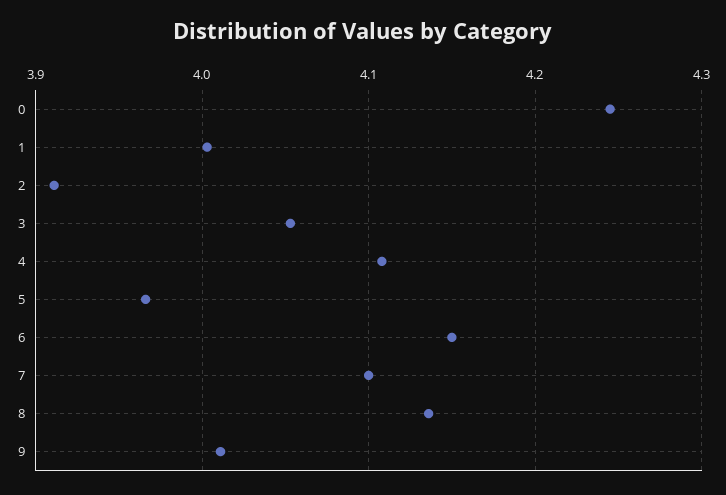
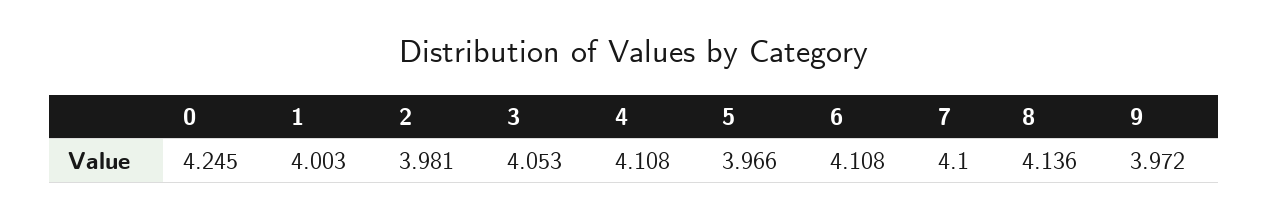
  {
    "0": 4.245,
    "1": 4.003,
-   "2": 3.91,
+   "2": 3.981,
    "3": 4.053,
    "4": 4.108,
    "5": 3.966,
-   "6": 4.15,
+   "6": 4.108,
    "7": 4.1,
    "8": 4.136,
-   "9": 4.01
+   "9": 3.972
  }

